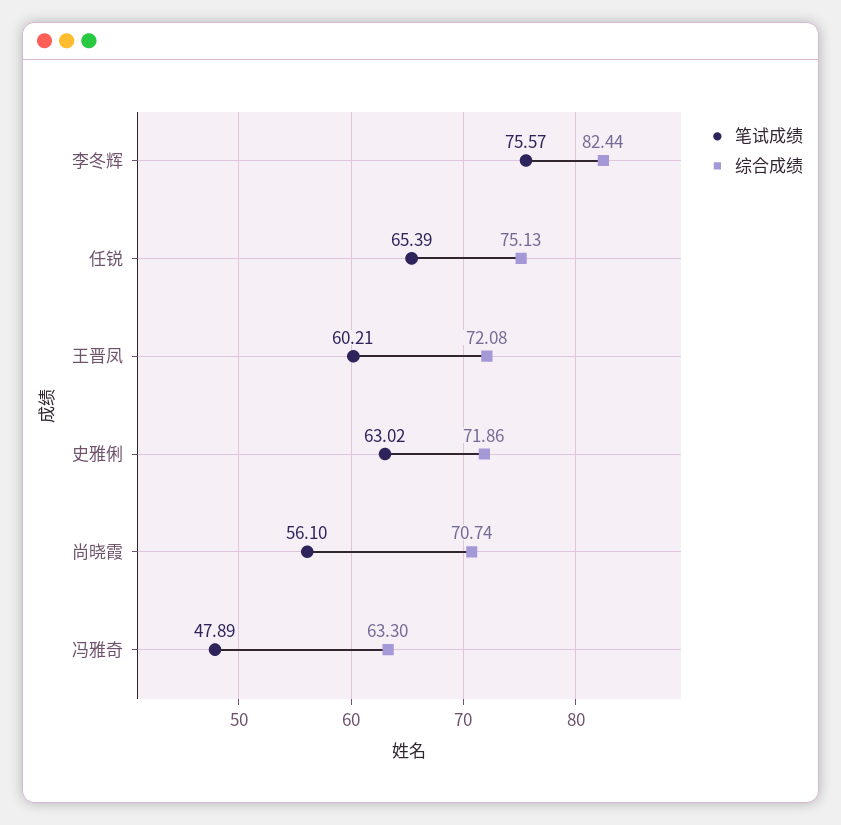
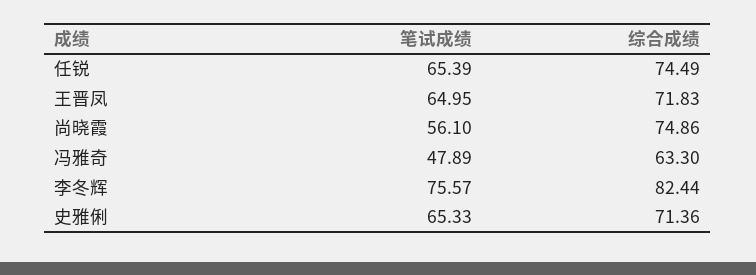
  {
    "笔试成绩": {
      "李冬辉": 75.57,
      "任锐": 65.39,
-     "王晋凤": 60.21,
+     "王晋凤": 64.95,
-     "史雅俐": 63.02,
+     "史雅俐": 65.33,
      "尚晓霞": 56.1,
      "冯雅奇": 47.89
    },
    "综合成绩": {
      "李冬辉": 82.44,
-     "任锐": 75.13,
+     "任锐": 74.49,
-     "王晋凤": 72.08,
+     "王晋凤": 71.83,
-     "史雅俐": 71.86,
+     "史雅俐": 71.36,
-     "尚晓霞": 70.74,
+     "尚晓霞": 74.86,
      "冯雅奇": 63.3
    }
  }

